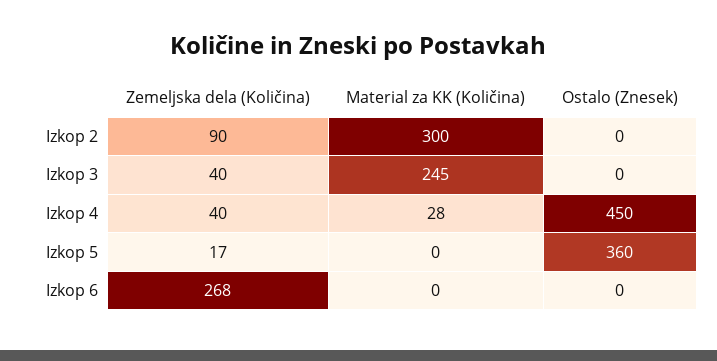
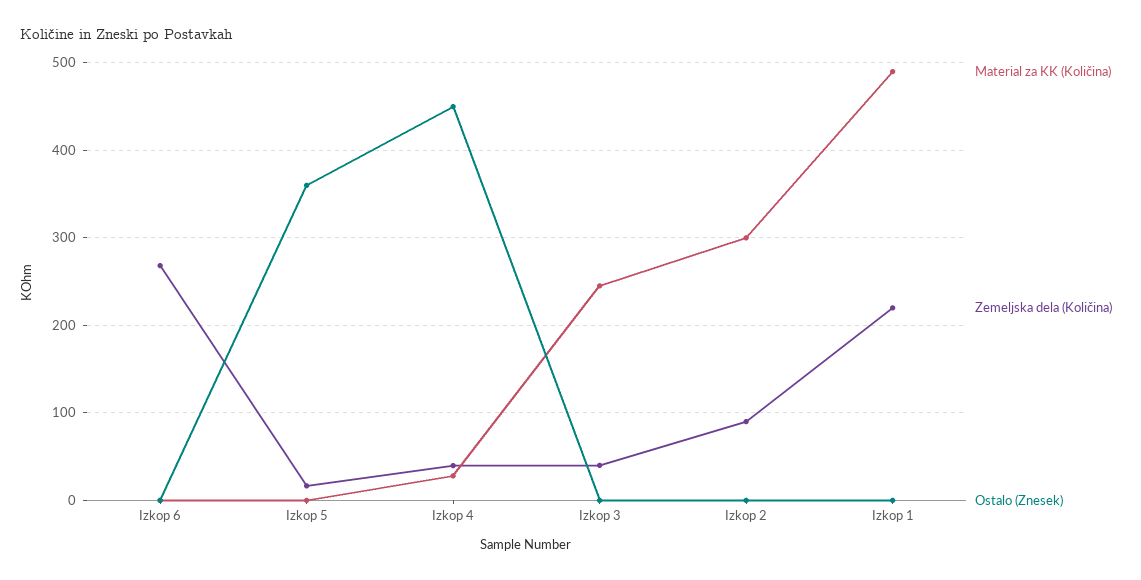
  {
    "Zemeljska dela (Količina)": {
      "Izkop 2": 90,
      "Izkop 3": 40,
      "Izkop 4": 40,
      "Izkop 5": 17,
-     "Izkop 6": 268
+     "Izkop 6": 268,
+     "Izkop 1": 220
    },
    "Material za KK (Količina)": {
      "Izkop 2": 300,
      "Izkop 3": 245,
      "Izkop 4": 28,
      "Izkop 5": 0,
-     "Izkop 6": 0
+     "Izkop 6": 0,
+     "Izkop 1": 490
    },
    "Ostalo (Znesek)": {
      "Izkop 2": 0,
      "Izkop 3": 0,
      "Izkop 4": 450,
      "Izkop 5": 360,
-     "Izkop 6": 0
+     "Izkop 6": 0,
+     "Izkop 1": 0
    }
  }

